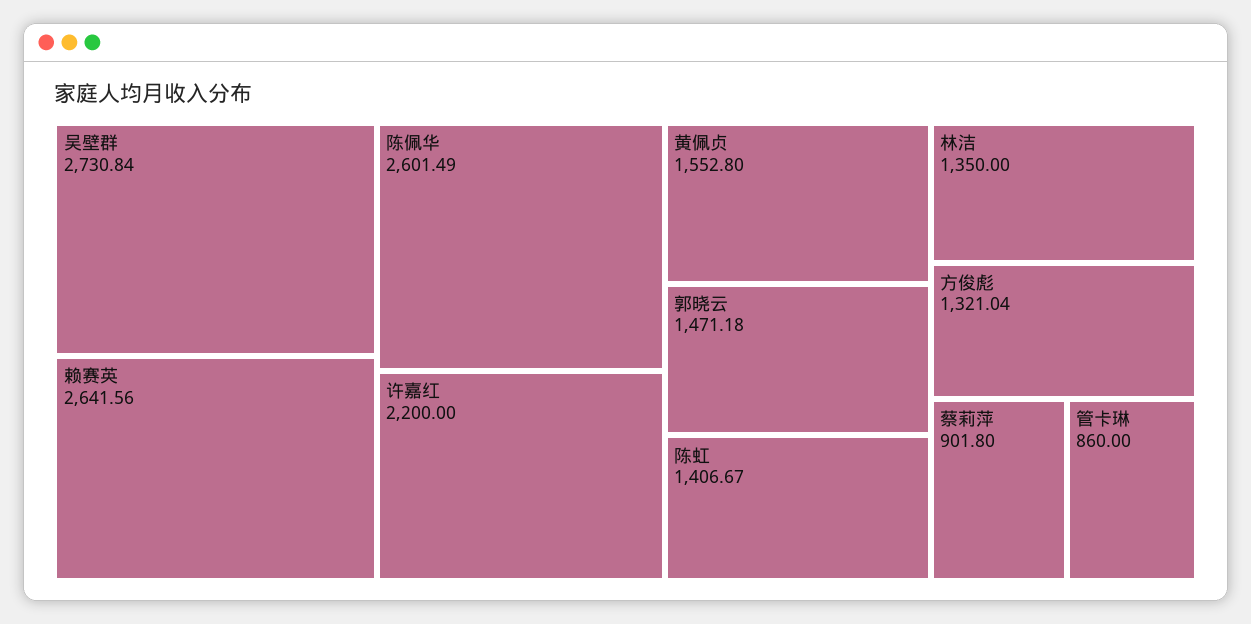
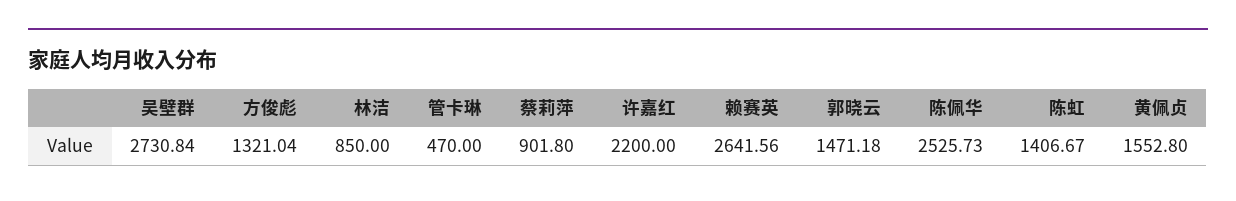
  {
    "吴壁群": 2730.84,
    "赖赛英": 2641.56,
-   "陈佩华": 2601.49,
+   "陈佩华": 2525.73,
    "许嘉红": 2200,
    "黄佩贞": 1552.8,
    "郭晓云": 1471.18,
    "陈虹": 1406.67,
-   "林洁": 1350,
+   "林洁": 850,
    "方俊彪": 1321.04,
    "蔡莉萍": 901.8,
-   "管卡琳": 860
+   "管卡琳": 470
  }

